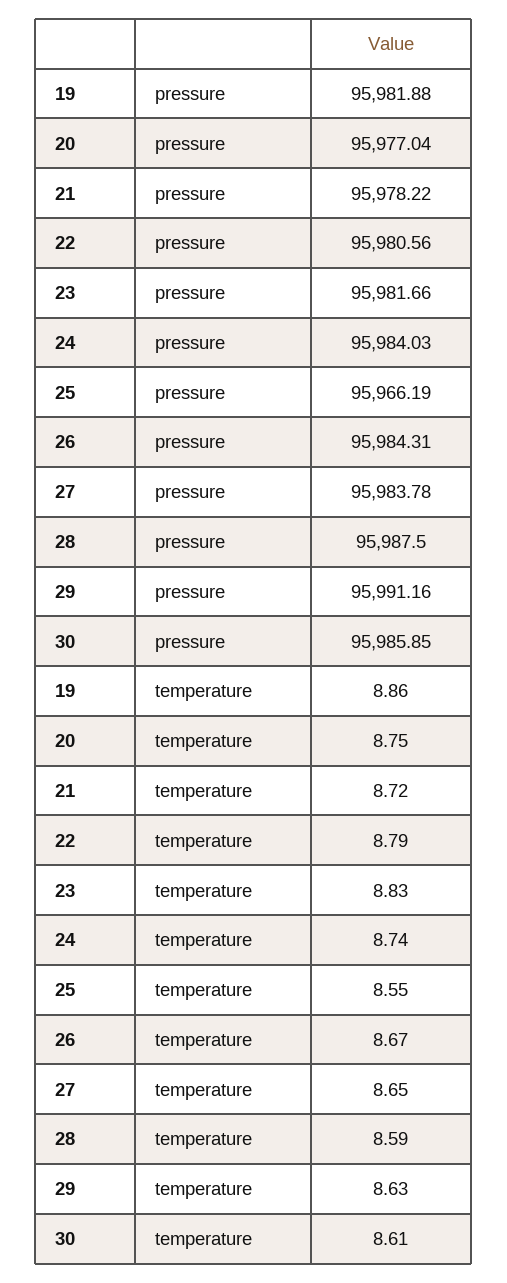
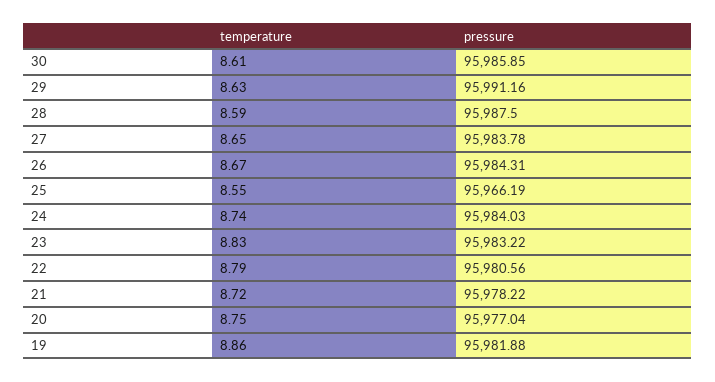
  {
    "19": {
      "pressure": 95981.88,
      "temperature": 8.86
    },
    "20": {
      "pressure": 95977.04,
      "temperature": 8.75
    },
    "21": {
      "pressure": 95978.22,
      "temperature": 8.72
    },
    "22": {
      "pressure": 95980.56,
      "temperature": 8.79
    },
    "23": {
-     "pressure": 95981.66,
+     "pressure": 95983.22,
      "temperature": 8.83
    },
    "24": {
      "pressure": 95984.03,
      "temperature": 8.74
    },
    "25": {
      "pressure": 95966.19,
      "temperature": 8.55
    },
    "26": {
      "pressure": 95984.31,
      "temperature": 8.67
    },
    "27": {
      "pressure": 95983.78,
      "temperature": 8.65
    },
    "28": {
      "pressure": 95987.5,
      "temperature": 8.59
    },
    "29": {
      "pressure": 95991.16,
      "temperature": 8.63
    },
    "30": {
      "pressure": 95985.85,
      "temperature": 8.61
    }
  }

